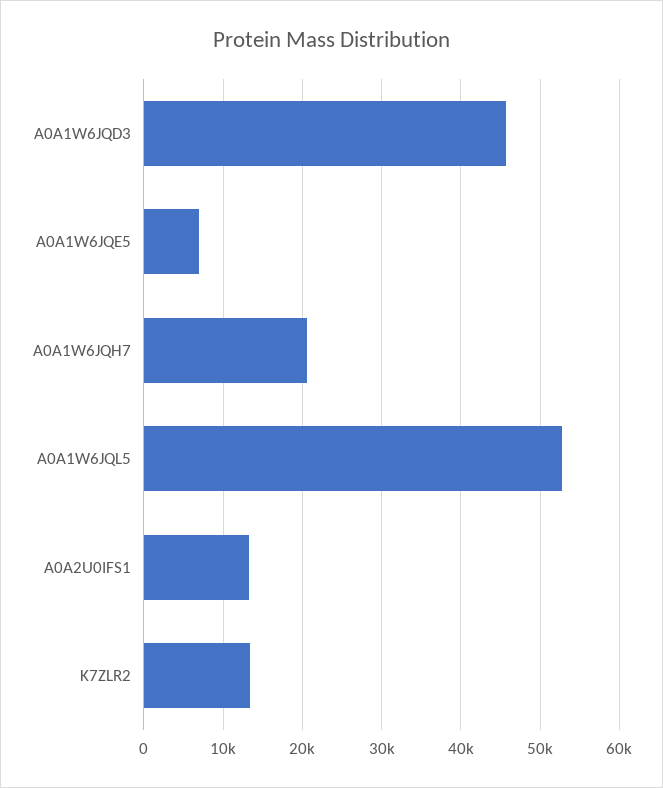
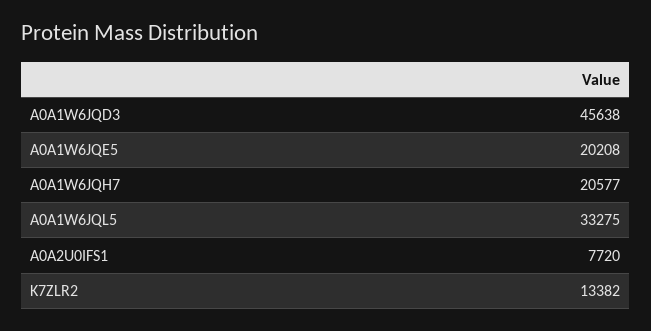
  {
    "A0A1W6JQD3": 45638,
-   "A0A1W6JQE5": 7000,
+   "A0A1W6JQE5": 20208,
    "A0A1W6JQH7": 20577,
-   "A0A1W6JQL5": 53000,
+   "A0A1W6JQL5": 33275,
-   "A0A2U0IFS1": 13000,
+   "A0A2U0IFS1": 7720,
    "K7ZLR2": 13382
  }

